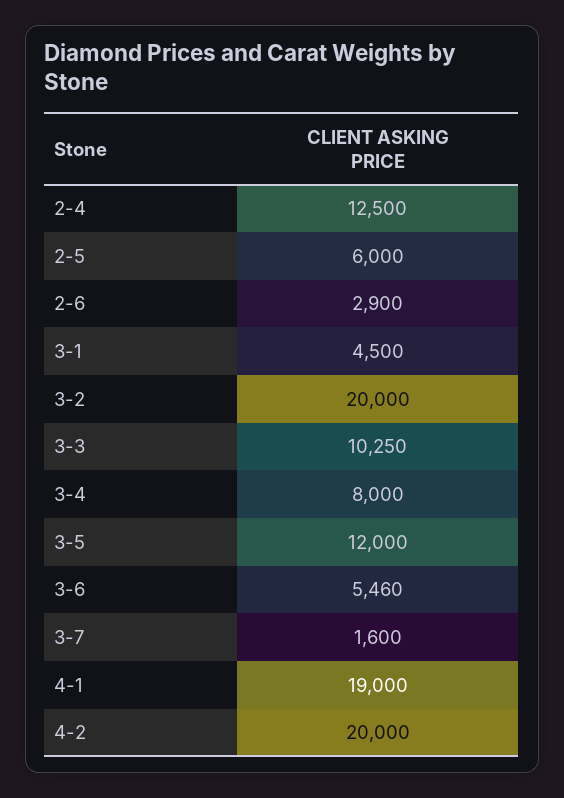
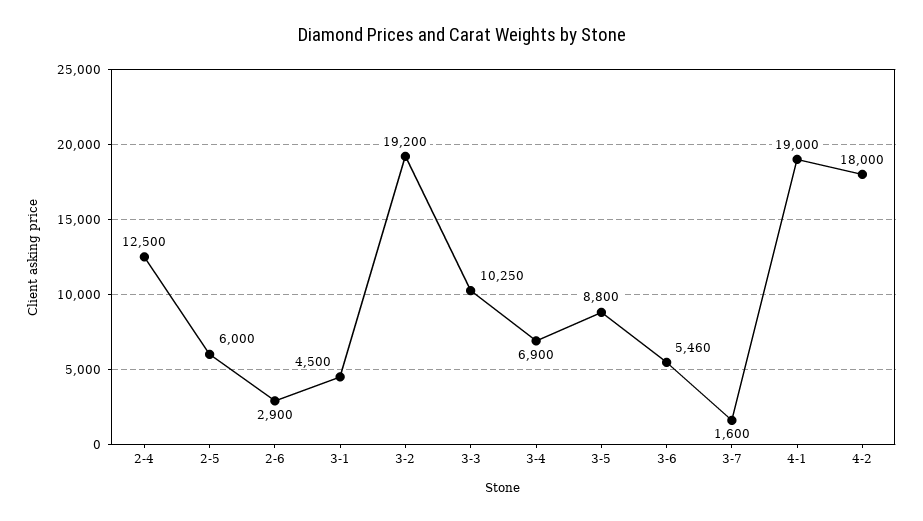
  {
    "2-4": 12500,
    "2-5": 6000,
    "2-6": 2900,
    "3-1": 4500,
-   "3-2": 20000,
+   "3-2": 19200,
    "3-3": 10250,
-   "3-4": 8000,
+   "3-4": 6900,
-   "3-5": 12000,
+   "3-5": 8800,
    "3-6": 5460,
    "3-7": 1600,
    "4-1": 19000,
-   "4-2": 20000
+   "4-2": 18000
  }

